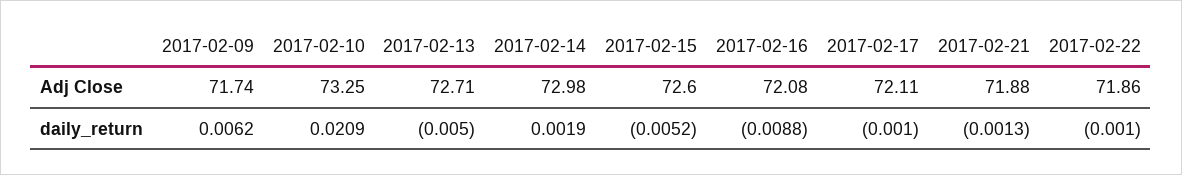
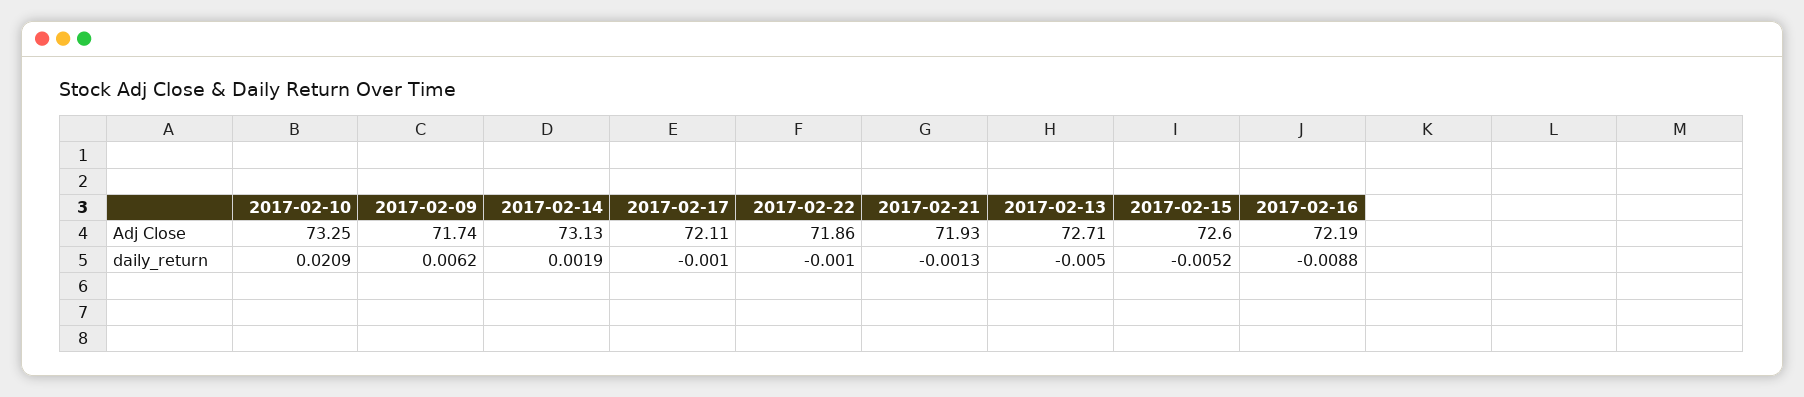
  {
    "2017-02-09": {
      "Adj Close": 71.74,
      "daily_return": 0.0062
    },
    "2017-02-10": {
      "Adj Close": 73.25,
      "daily_return": 0.0209
    },
    "2017-02-13": {
      "Adj Close": 72.71,
      "daily_return": -0.005
    },
    "2017-02-14": {
-     "Adj Close": 72.98,
+     "Adj Close": 73.13,
      "daily_return": 0.0019
    },
    "2017-02-15": {
      "Adj Close": 72.6,
      "daily_return": -0.0052
    },
    "2017-02-16": {
-     "Adj Close": 72.08,
+     "Adj Close": 72.19,
      "daily_return": -0.0088
    },
    "2017-02-17": {
      "Adj Close": 72.11,
      "daily_return": -0.001
    },
    "2017-02-21": {
-     "Adj Close": 71.88,
+     "Adj Close": 71.93,
      "daily_return": -0.0013
    },
    "2017-02-22": {
      "Adj Close": 71.86,
      "daily_return": -0.001
    }
  }

